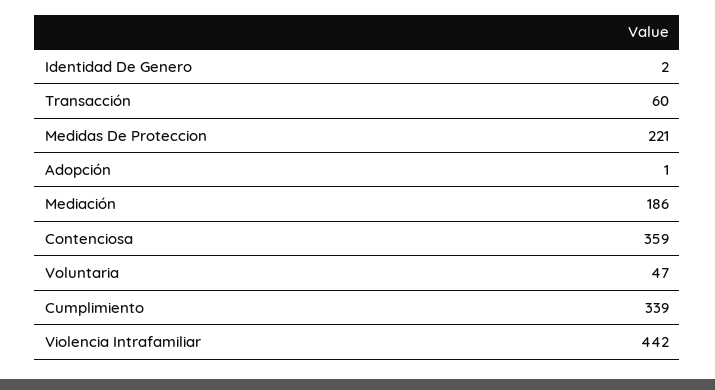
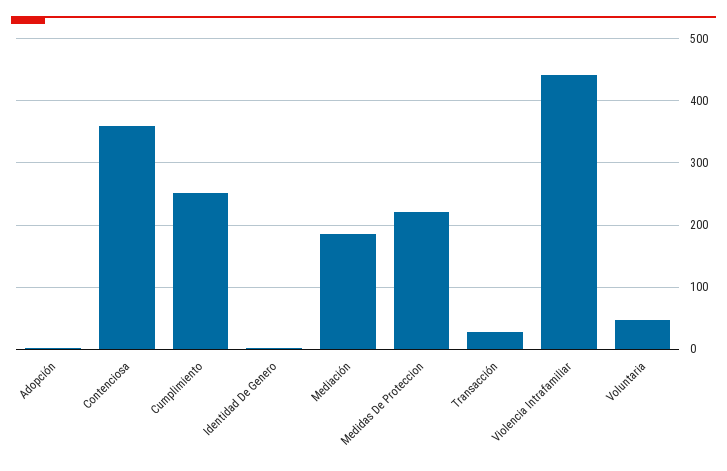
  {
    "Identidad De Genero": 2,
-   "Transacción": 60,
+   "Transacción": 30,
    "Medidas De Proteccion": 221,
    "Adopción": 1,
    "Mediación": 186,
    "Contenciosa": 359,
    "Voluntaria": 47,
-   "Cumplimiento": 339,
+   "Cumplimiento": 250,
    "Violencia Intrafamiliar": 442
  }

